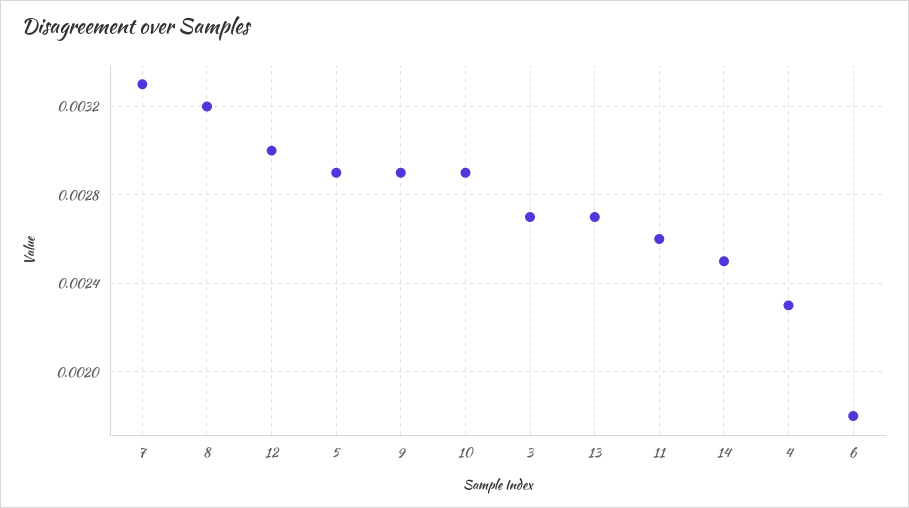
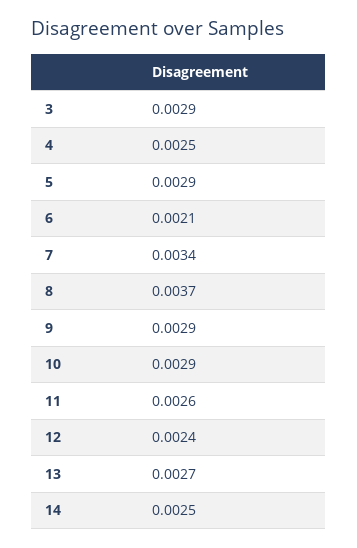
  {
-   "7": 0.0033,
+   "7": 0.0034,
-   "8": 0.0032,
+   "8": 0.0037,
-   "12": 0.003,
+   "12": 0.0024,
    "5": 0.0029,
    "9": 0.0029,
    "10": 0.0029,
-   "3": 0.0027,
+   "3": 0.0029,
    "13": 0.0027,
    "11": 0.0026,
    "14": 0.0025,
-   "4": 0.0023,
+   "4": 0.0025,
-   "6": 0.0018
+   "6": 0.0021
  }

